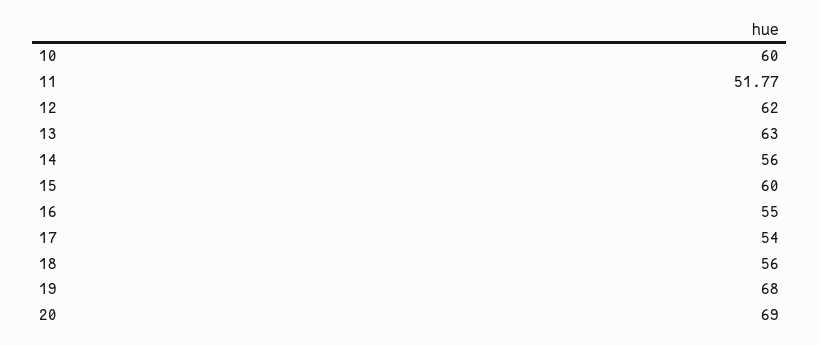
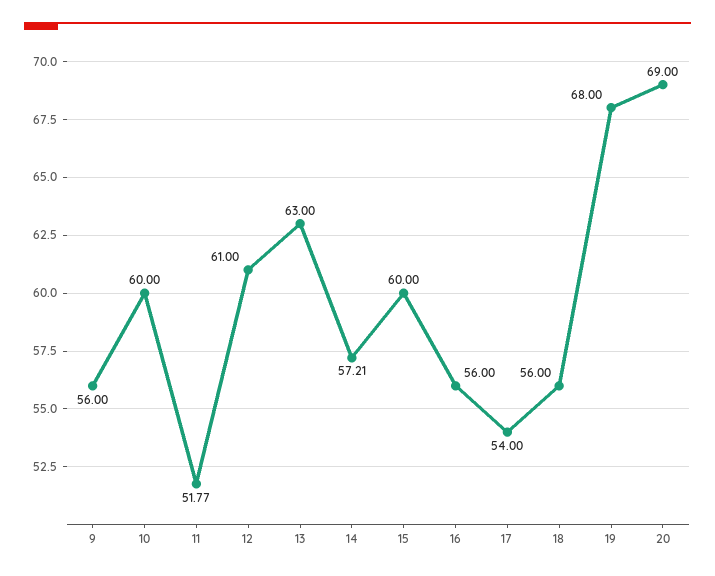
  {
    "10": 60,
    "11": 51.77,
-   "12": 62,
+   "12": 61,
    "13": 63,
-   "14": 56,
+   "14": 57.21,
    "15": 60,
-   "16": 55,
+   "16": 56,
    "17": 54,
    "18": 56,
    "19": 68,
-   "20": 69
+   "20": 69,
+   "9": 56
  }

